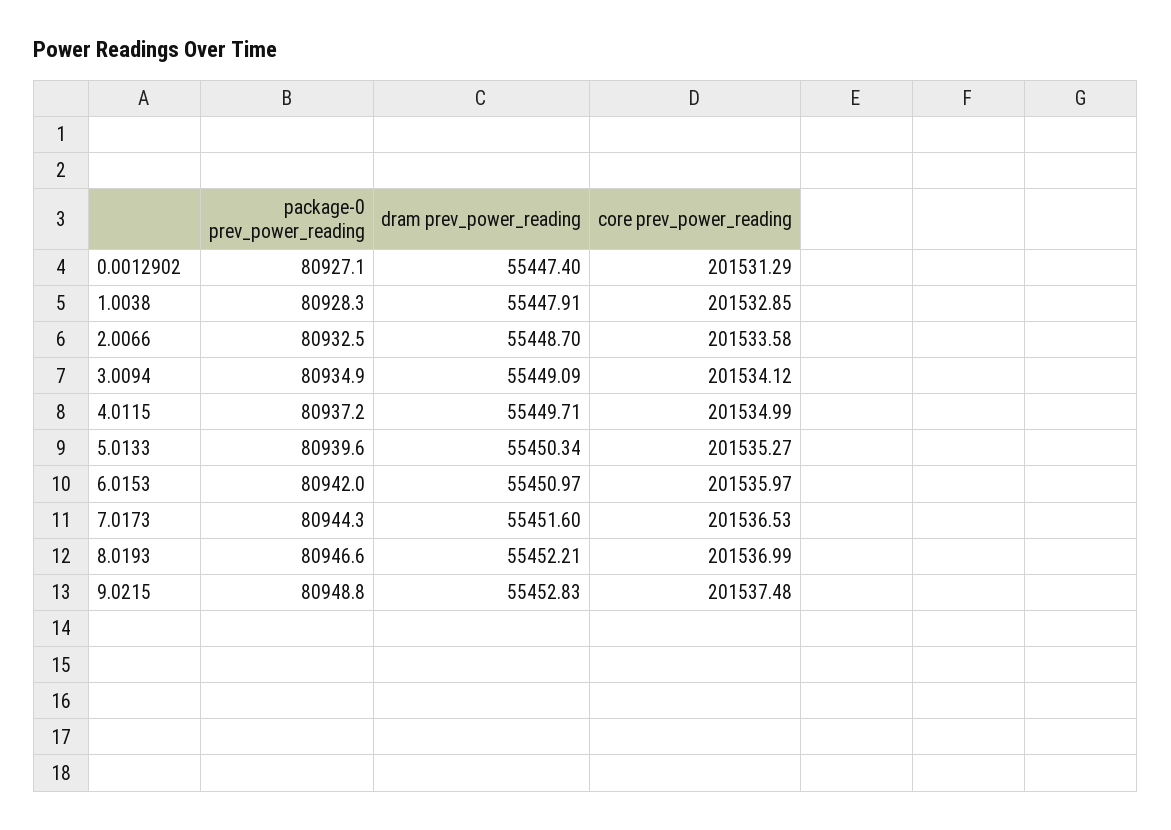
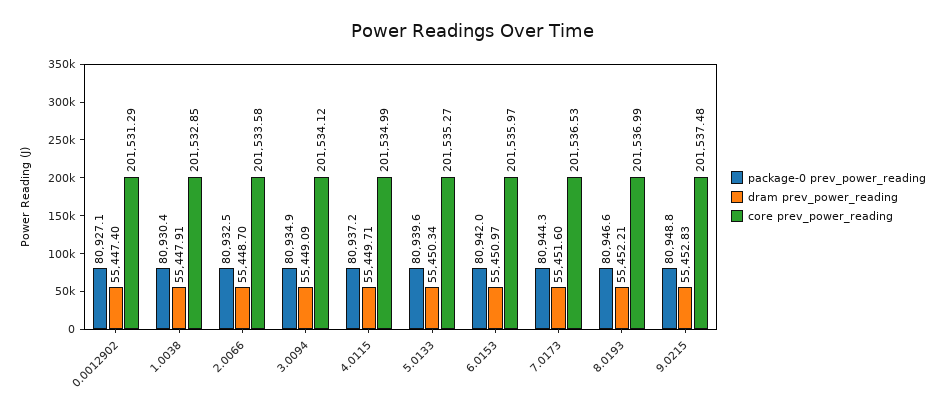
  {
    "package-0 prev_power_reading": {
      "0.0012902": 80927.1,
-     "1.0038": 80928.3,
+     "1.0038": 80930.4,
      "2.0066": 80932.5,
      "3.0094": 80934.9,
      "4.0115": 80937.2,
      "5.0133": 80939.6,
      "6.0153": 80942,
      "7.0173": 80944.3,
      "8.0193": 80946.6,
      "9.0215": 80948.8
    },
    "dram prev_power_reading": {
      "0.0012902": 55447.4,
      "1.0038": 55447.91,
      "2.0066": 55448.7,
      "3.0094": 55449.09,
      "4.0115": 55449.71,
      "5.0133": 55450.34,
      "6.0153": 55450.97,
      "7.0173": 55451.6,
      "8.0193": 55452.21,
      "9.0215": 55452.83
    },
    "core prev_power_reading": {
      "0.0012902": 201531.29,
      "1.0038": 201532.85,
      "2.0066": 201533.58,
      "3.0094": 201534.12,
      "4.0115": 201534.99,
      "5.0133": 201535.27,
      "6.0153": 201535.97,
      "7.0173": 201536.53,
      "8.0193": 201536.99,
      "9.0215": 201537.48
    }
  }

